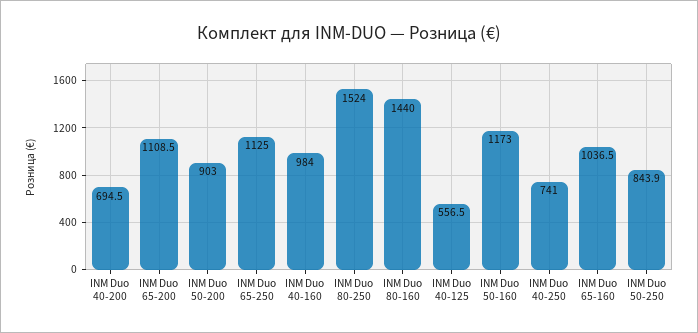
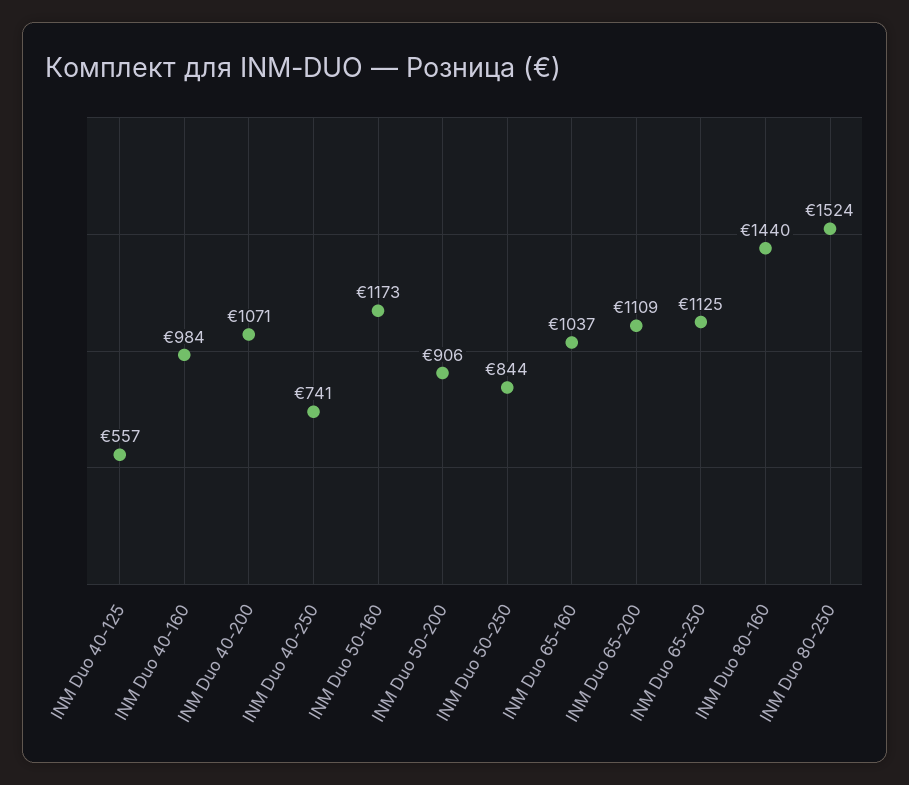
  {
-   "INM Duo 40-200": 694.5,
+   "INM Duo 40-200": 1071,
    "INM Duo 65-200": 1108.5,
-   "INM Duo 50-200": 903,
+   "INM Duo 50-200": 906,
    "INM Duo 65-250": 1125,
    "INM Duo 40-160": 984,
    "INM Duo 80-250": 1524,
    "INM Duo 80-160": 1440,
    "INM Duo 40-125": 556.5,
    "INM Duo 50-160": 1173,
    "INM Duo 40-250": 741,
    "INM Duo 65-160": 1036.5,
    "INM Duo 50-250": 843.9
  }

